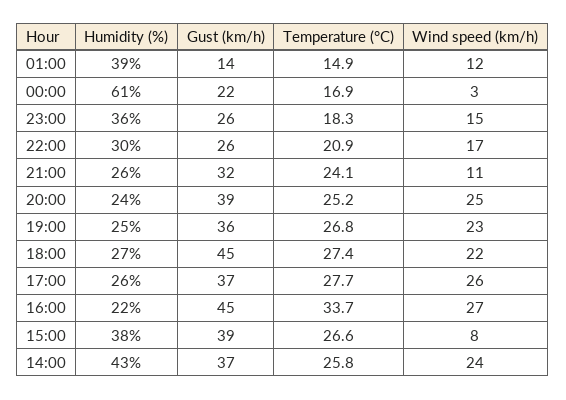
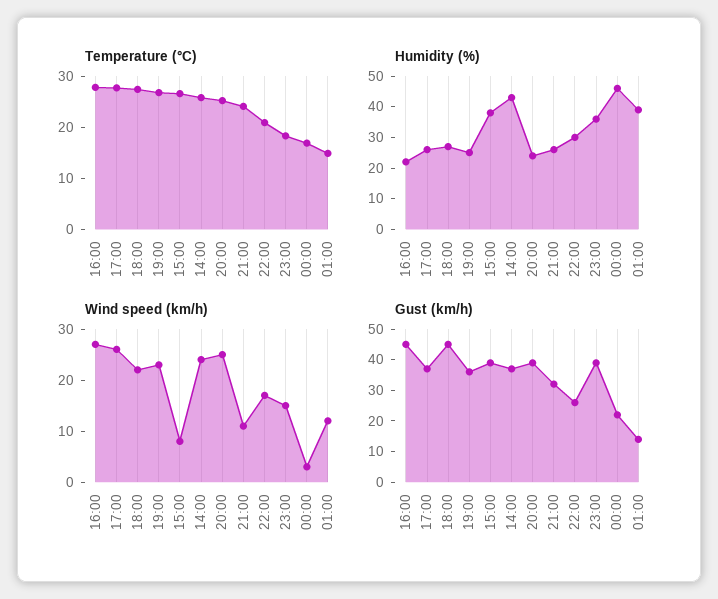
  {
    "Humidity (%)": {
      "01:00": 39,
-     "00:00": 61,
+     "00:00": 45,
      "23:00": 36,
      "22:00": 30,
      "21:00": 26,
      "20:00": 24,
      "19:00": 25,
      "18:00": 27,
      "17:00": 26,
      "16:00": 22,
      "15:00": 38,
      "14:00": 43
    },
    "Gust (km/h)": {
      "01:00": 14,
      "00:00": 22,
-     "23:00": 26,
+     "23:00": 40,
      "22:00": 26,
      "21:00": 32,
      "20:00": 39,
      "19:00": 36,
      "18:00": 45,
      "17:00": 37,
      "16:00": 45,
      "15:00": 39,
      "14:00": 37
    },
    "Temperature (°C)": {
      "01:00": 14.9,
      "00:00": 16.9,
      "23:00": 18.3,
      "22:00": 20.9,
      "21:00": 24.1,
      "20:00": 25.2,
      "19:00": 26.8,
      "18:00": 27.4,
      "17:00": 27.7,
-     "16:00": 33.7,
+     "16:00": 28,
      "15:00": 26.6,
      "14:00": 25.8
    },
    "Wind speed (km/h)": {
      "01:00": 12,
      "00:00": 3,
      "23:00": 15,
      "22:00": 17,
      "21:00": 11,
      "20:00": 25,
      "19:00": 23,
      "18:00": 22,
      "17:00": 26,
      "16:00": 27,
      "15:00": 8,
      "14:00": 24
    }
  }

